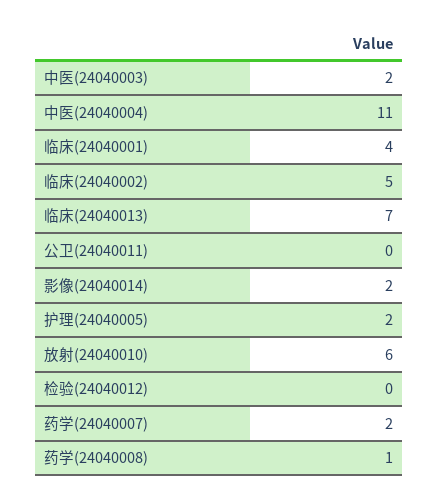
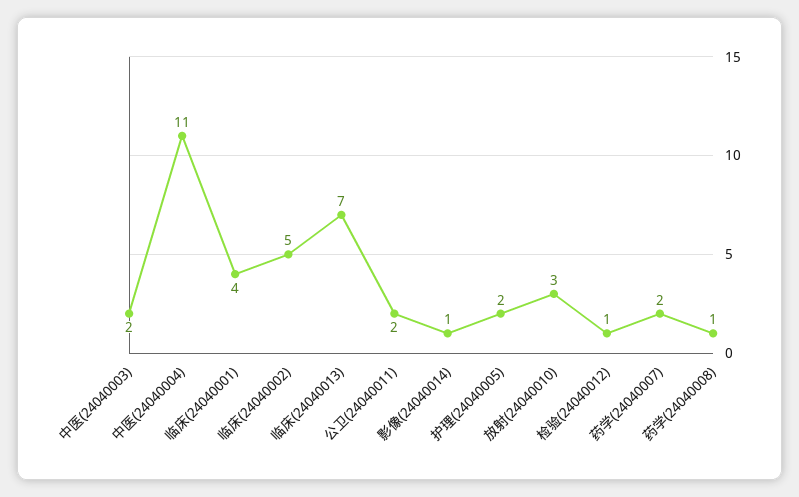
  {
    "中医(24040003)": 2,
    "中医(24040004)": 11,
    "临床(24040001)": 4,
    "临床(24040002)": 5,
    "临床(24040013)": 7,
-   "公卫(24040011)": 0,
+   "公卫(24040011)": 2,
-   "影像(24040014)": 2,
+   "影像(24040014)": 1,
    "护理(24040005)": 2,
-   "放射(24040010)": 6,
+   "放射(24040010)": 3,
-   "检验(24040012)": 0,
+   "检验(24040012)": 1,
    "药学(24040007)": 2,
    "药学(24040008)": 1
  }

